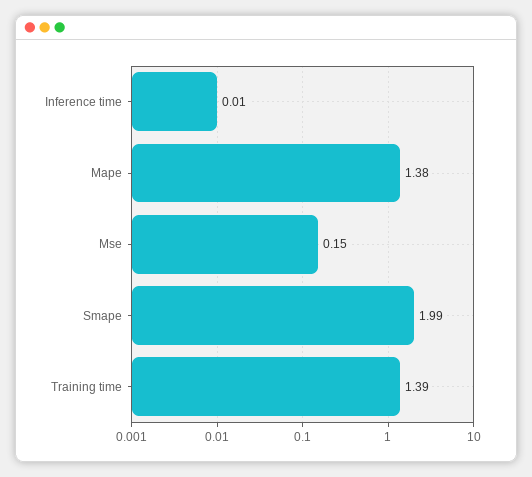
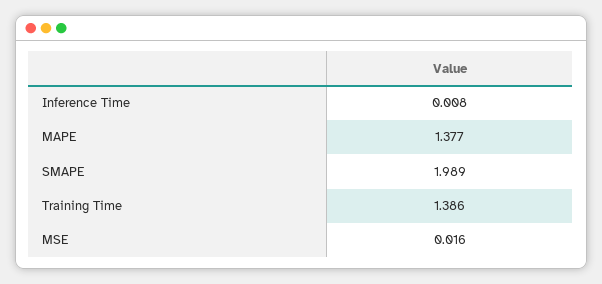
  {
    "Inference time": 0.008,
    "Mape": 1.377,
-   "Mse": 0.15,
+   "Mse": 0.016,
    "Smape": 1.989,
    "Training time": 1.386
  }

